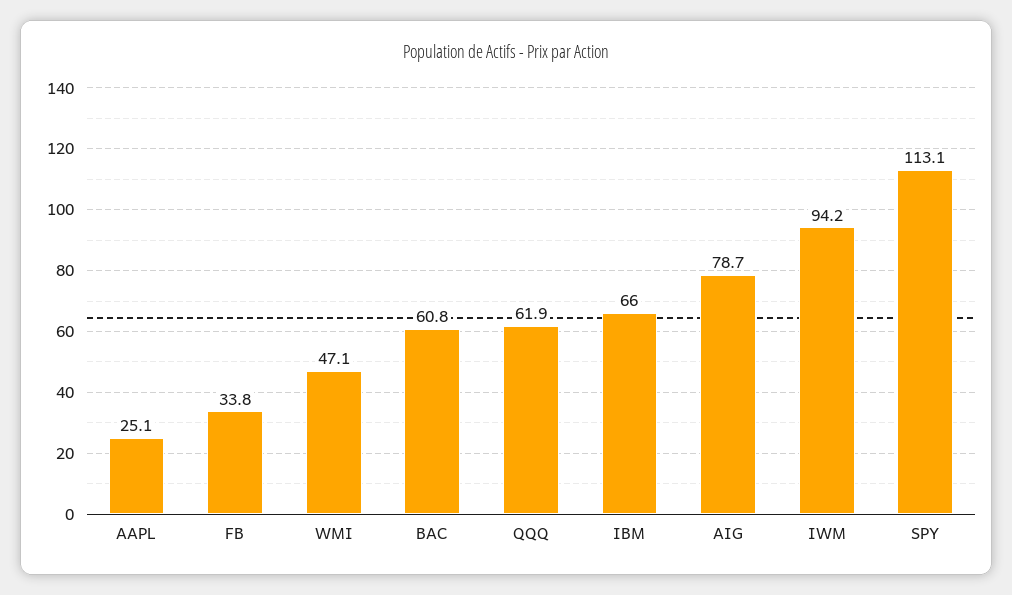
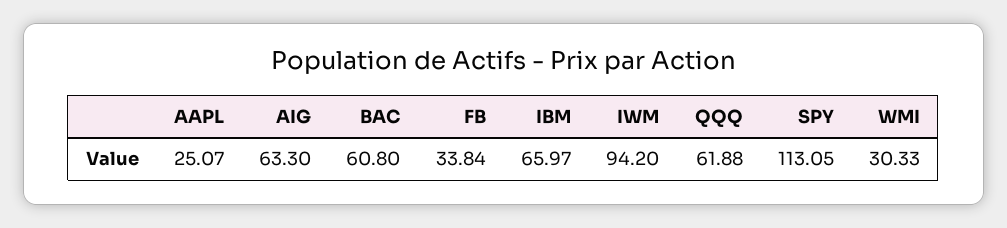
  {
    "AAPL": 25.07,
    "FB": 33.84,
-   "WMI": 47.1,
+   "WMI": 30.33,
    "BAC": 60.8,
    "QQQ": 61.88,
    "IBM": 65.97,
-   "AIG": 78.7,
+   "AIG": 63.3,
    "IWM": 94.2,
    "SPY": 113.05
  }

